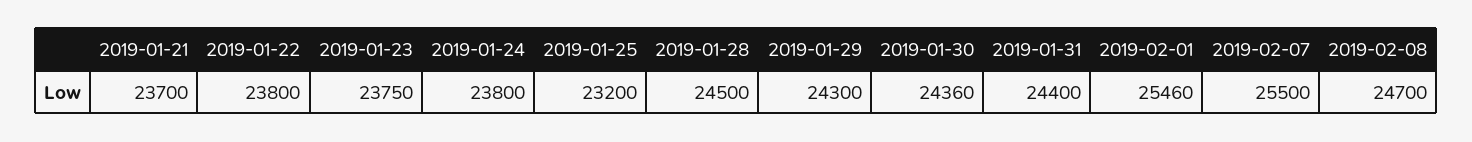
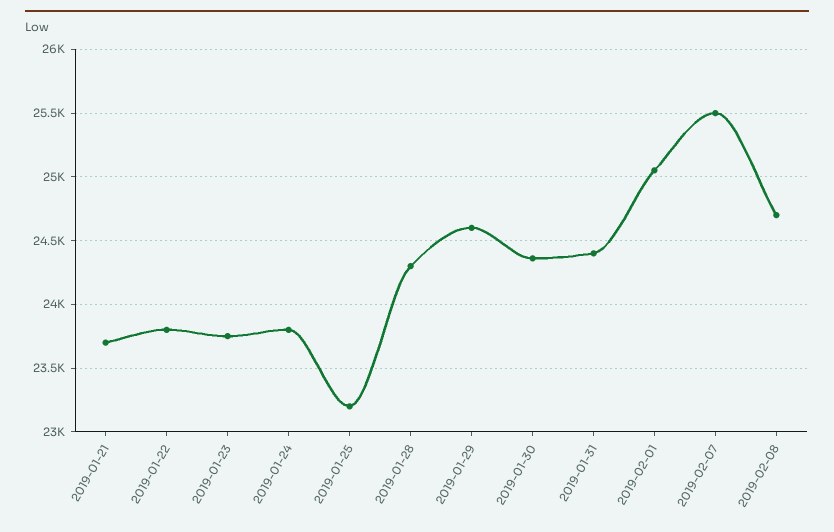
  {
    "2019-01-21": 23700,
    "2019-01-22": 23800,
    "2019-01-23": 23750,
    "2019-01-24": 23800,
    "2019-01-25": 23200,
-   "2019-01-28": 24500,
+   "2019-01-28": 24300,
-   "2019-01-29": 24300,
+   "2019-01-29": 24600,
    "2019-01-30": 24360,
    "2019-01-31": 24400,
-   "2019-02-01": 25460,
+   "2019-02-01": 25050,
    "2019-02-07": 25500,
    "2019-02-08": 24700
  }

